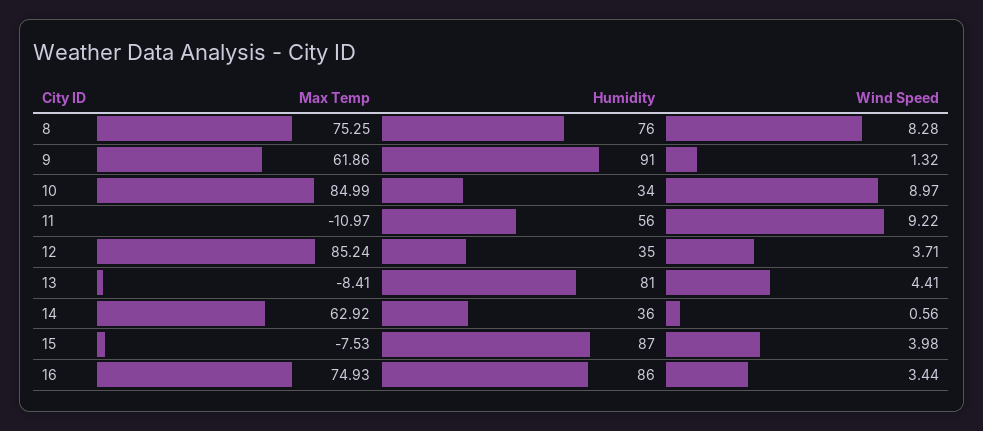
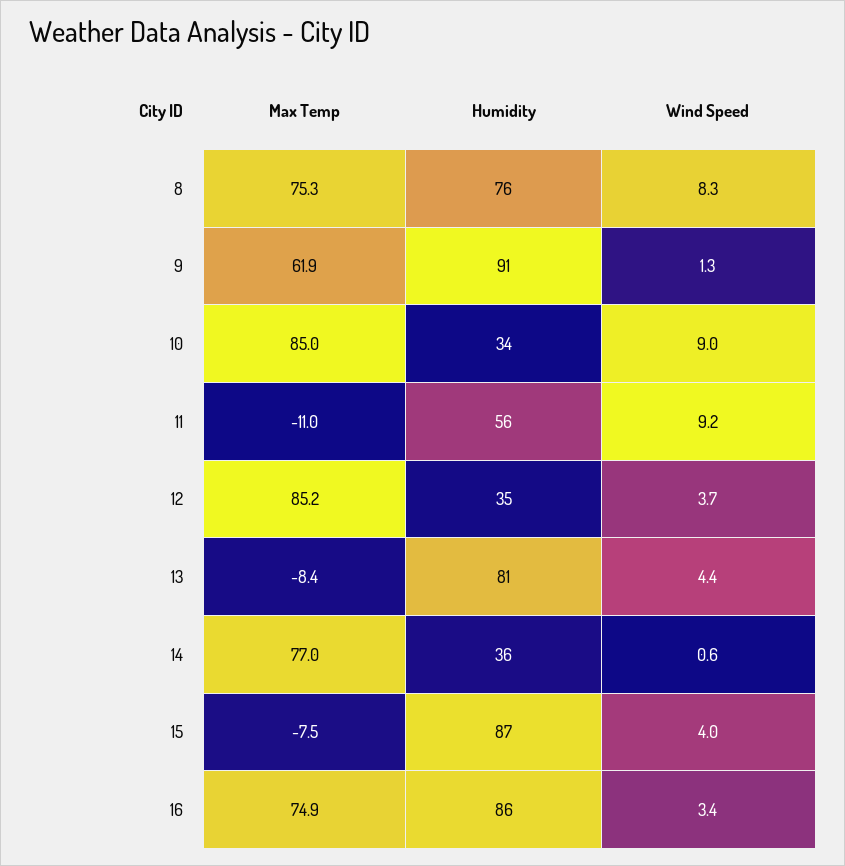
  {
    "Max Temp": {
      "8": 75.25,
      "9": 61.86,
      "10": 84.99,
      "11": -10.97,
      "12": 85.24,
      "13": -8.41,
-     "14": 62.92,
+     "14": 77,
      "15": -7.53,
      "16": 74.93
    },
    "Humidity": {
      "8": 76,
      "9": 91,
      "10": 34,
      "11": 56,
      "12": 35,
      "13": 81,
      "14": 36,
      "15": 87,
      "16": 86
    },
    "Wind Speed": {
      "8": 8.28,
      "9": 1.32,
      "10": 8.97,
      "11": 9.22,
      "12": 3.71,
      "13": 4.41,
      "14": 0.56,
      "15": 3.98,
      "16": 3.44
    }
  }

